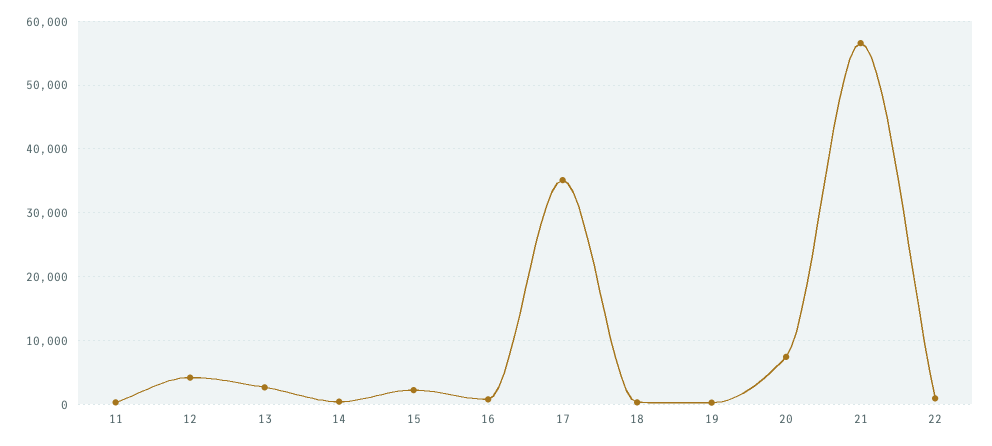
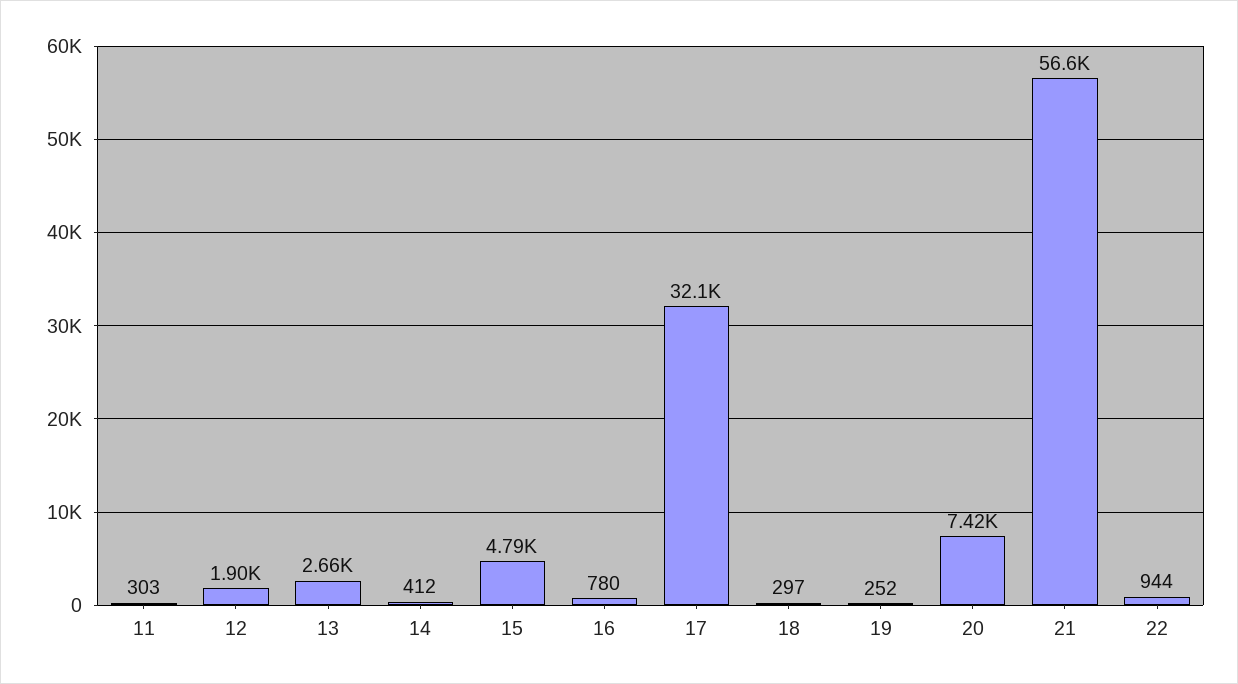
  {
    "11": 303,
-   "12": 4000,
+   "12": 1900,
    "13": 2660,
    "14": 412,
-   "15": 2000,
+   "15": 4790,
    "16": 780,
-   "17": 35000,
+   "17": 32100,
    "18": 297,
    "19": 252,
    "20": 7420,
    "21": 56600,
    "22": 944
  }

